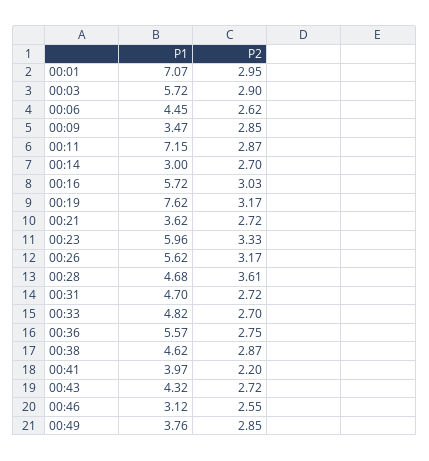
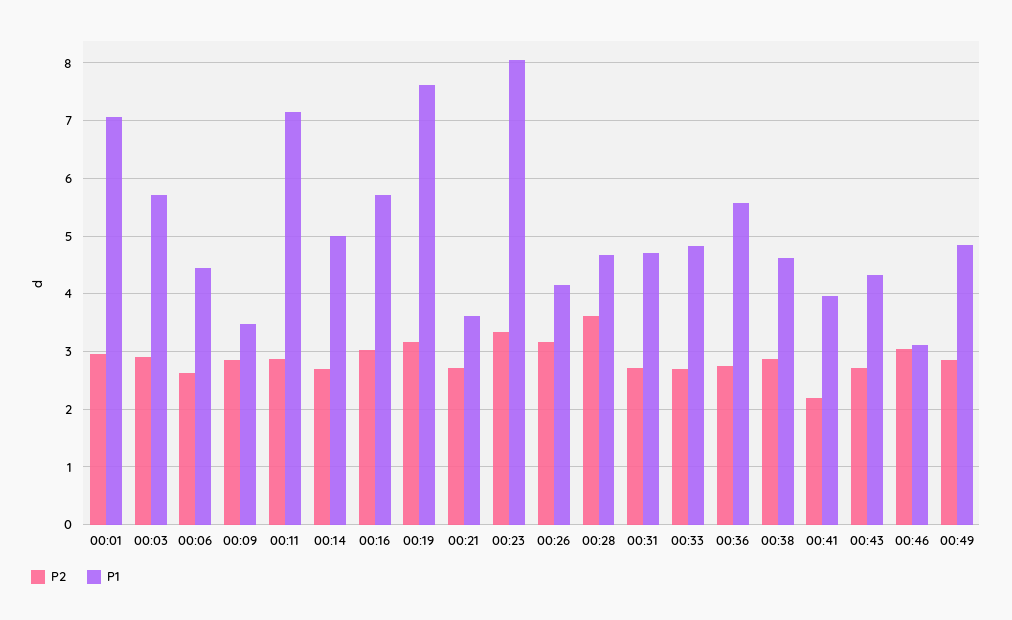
  {
    "P1": {
      "00:01": 7.07,
      "00:03": 5.72,
      "00:06": 4.45,
      "00:09": 3.47,
      "00:11": 7.15,
-     "00:14": 3,
+     "00:14": 5,
      "00:16": 5.72,
      "00:19": 7.62,
      "00:21": 3.62,
-     "00:23": 5.96,
+     "00:23": 8,
-     "00:26": 5.62,
+     "00:26": 4.2,
      "00:28": 4.68,
      "00:31": 4.7,
      "00:33": 4.82,
      "00:36": 5.57,
      "00:38": 4.62,
      "00:41": 3.97,
      "00:43": 4.32,
      "00:46": 3.12,
-     "00:49": 3.76
+     "00:49": 4.8
    },
    "P2": {
      "00:01": 2.95,
      "00:03": 2.9,
      "00:06": 2.62,
      "00:09": 2.85,
      "00:11": 2.87,
      "00:14": 2.7,
      "00:16": 3.03,
      "00:19": 3.17,
      "00:21": 2.72,
      "00:23": 3.33,
      "00:26": 3.17,
      "00:28": 3.61,
      "00:31": 2.72,
      "00:33": 2.7,
      "00:36": 2.75,
      "00:38": 2.87,
      "00:41": 2.2,
      "00:43": 2.72,
-     "00:46": 2.55,
+     "00:46": 3,
      "00:49": 2.85
    }
  }

